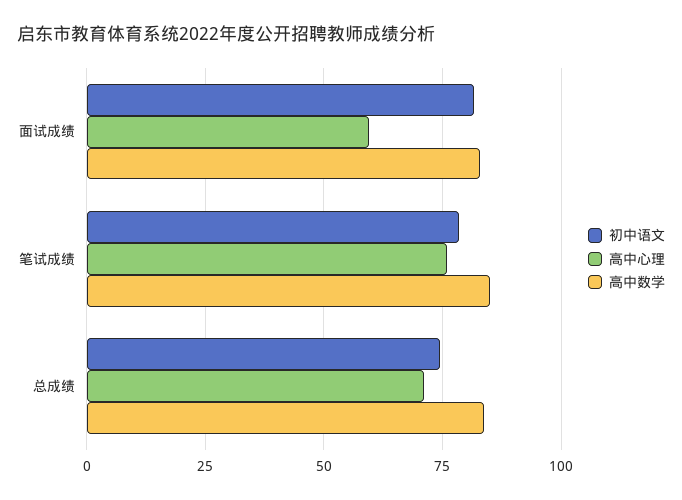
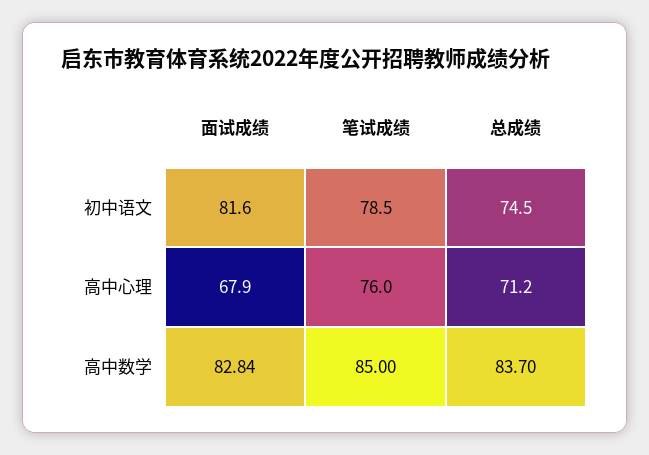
  {
    "初中语文": {
      "面试成绩": 81.6,
      "笔试成绩": 78.5,
      "总成绩": 74.5
    },
    "高中心理": {
-     "面试成绩": 60,
+     "面试成绩": 67.9,
      "笔试成绩": 76,
      "总成绩": 71.2
    },
    "高中数学": {
      "面试成绩": 82.84,
      "笔试成绩": 85,
      "总成绩": 83.7
    }
  }

